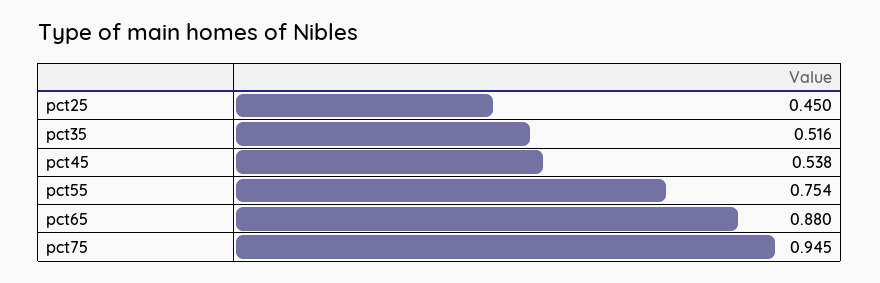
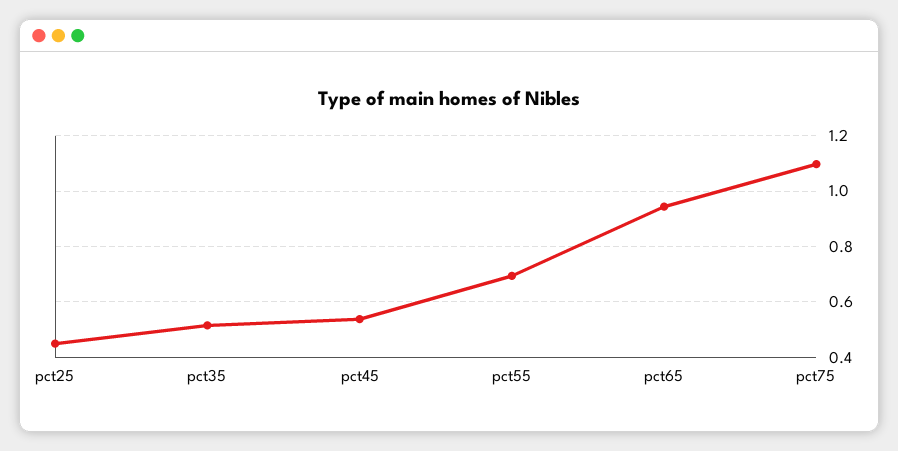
  {
    "pct25": 0.45,
    "pct35": 0.516,
    "pct45": 0.538,
-   "pct55": 0.754,
+   "pct55": 0.7,
-   "pct65": 0.88,
+   "pct65": 0.95,
-   "pct75": 0.945
+   "pct75": 1.1
  }

